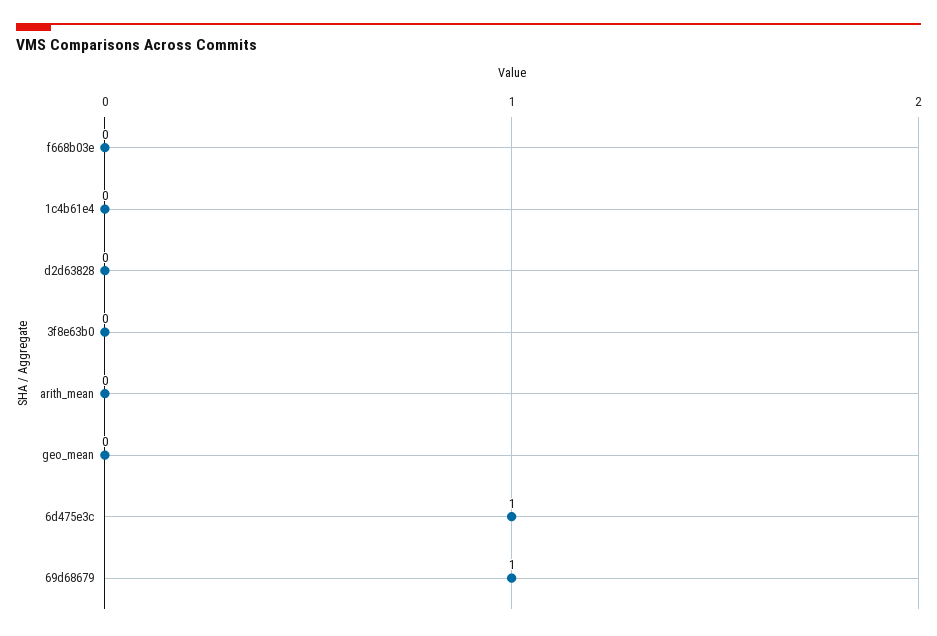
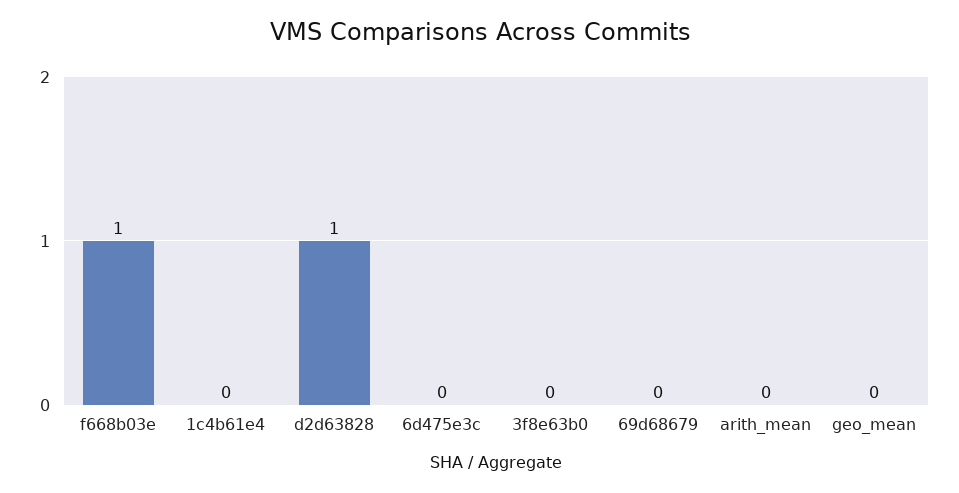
  {
-   "f668b03e": 0,
+   "f668b03e": 1,
    "1c4b61e4": 0,
-   "d2d63828": 0,
+   "d2d63828": 1,
    "3f8e63b0": 0,
    "arith_mean": 0,
    "geo_mean": 0,
-   "6d475e3c": 1,
+   "6d475e3c": 0,
-   "69d68679": 1
+   "69d68679": 0
  }

